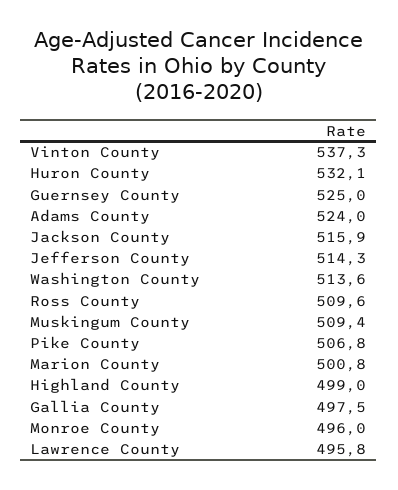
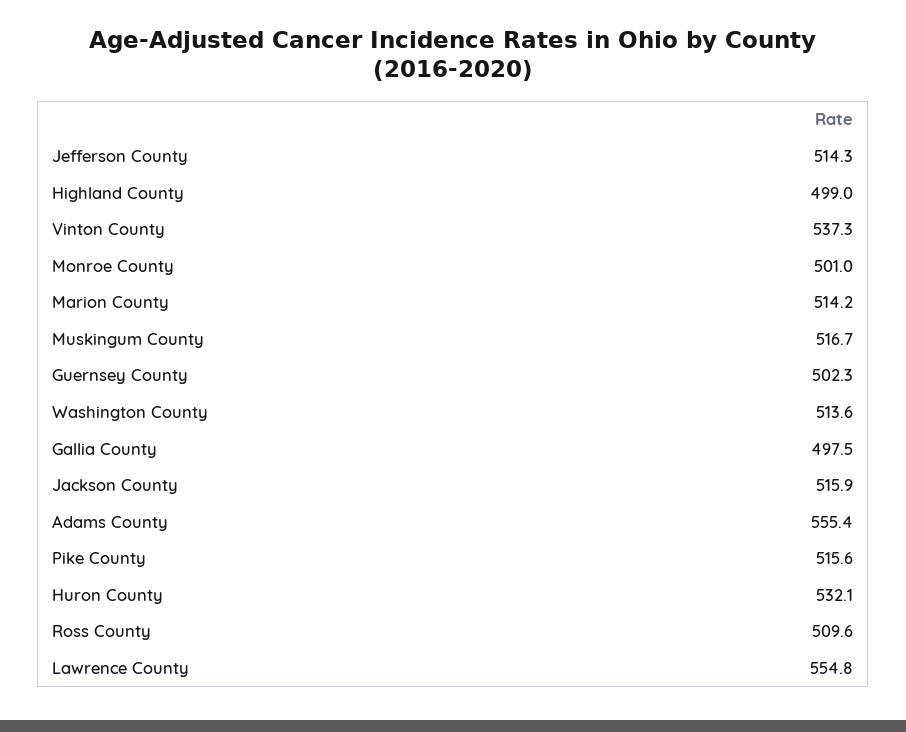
  {
    "Vinton County": 537.3,
    "Huron County": 532.1,
-   "Guernsey County": 525,
+   "Guernsey County": 502.3,
-   "Adams County": 524,
+   "Adams County": 555.4,
    "Jackson County": 515.9,
    "Jefferson County": 514.3,
    "Washington County": 513.6,
    "Ross County": 509.6,
-   "Muskingum County": 509.4,
+   "Muskingum County": 516.7,
-   "Pike County": 506.8,
+   "Pike County": 515.6,
-   "Marion County": 500.8,
+   "Marion County": 514.2,
    "Highland County": 499,
    "Gallia County": 497.5,
-   "Monroe County": 496,
+   "Monroe County": 501,
-   "Lawrence County": 495.8
+   "Lawrence County": 554.8
  }

